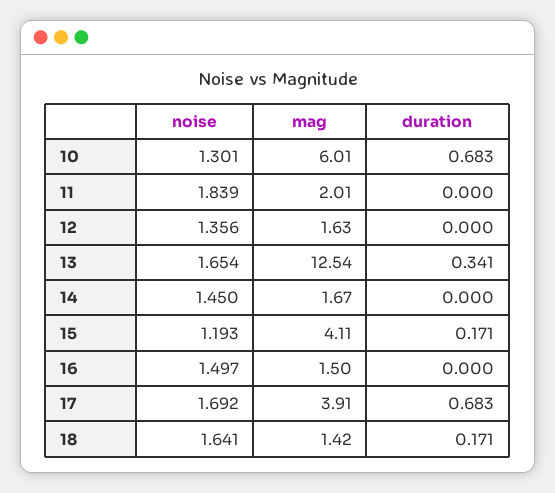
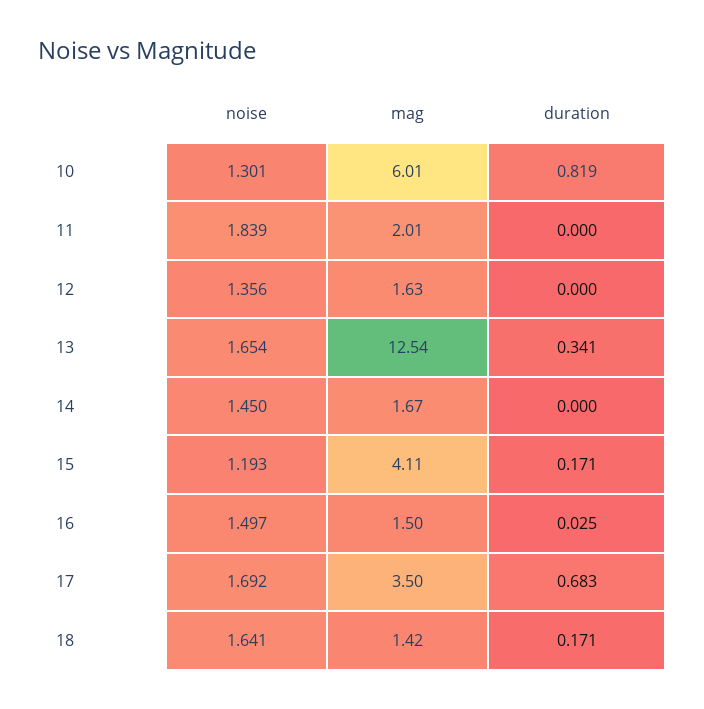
  {
    "noise": {
      "10": 1.301,
      "11": 1.839,
      "12": 1.356,
      "13": 1.654,
      "14": 1.45,
      "15": 1.193,
      "16": 1.497,
      "17": 1.692,
      "18": 1.641
    },
    "mag": {
      "10": 6.01,
      "11": 2.01,
      "12": 1.63,
      "13": 12.54,
      "14": 1.67,
      "15": 4.11,
      "16": 1.5,
-     "17": 3.91,
+     "17": 3.5,
      "18": 1.42
    },
    "duration": {
-     "10": 0.683,
+     "10": 0.819,
      "11": 0,
      "12": 0,
      "13": 0.341,
      "14": 0,
      "15": 0.171,
-     "16": 0,
+     "16": 0.025,
      "17": 0.683,
      "18": 0.171
    }
  }

